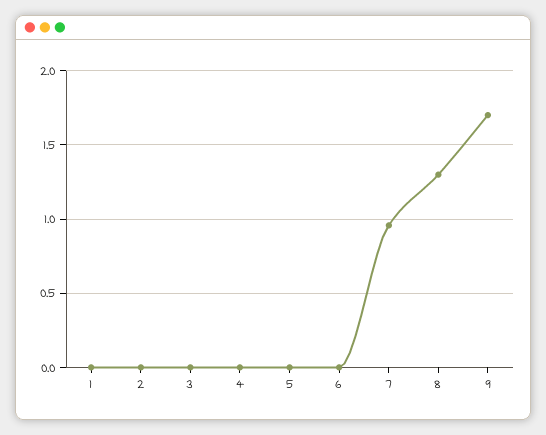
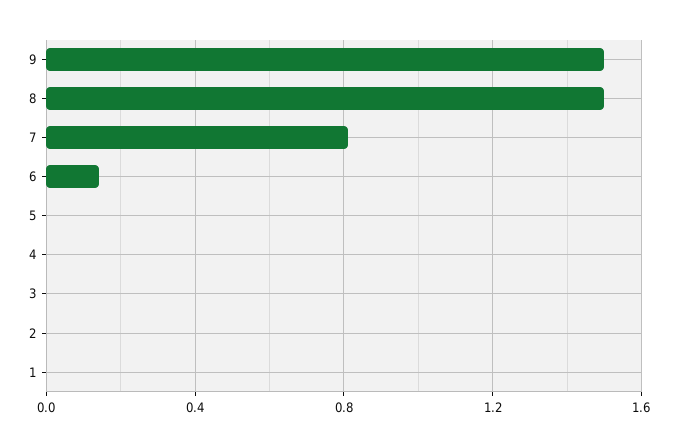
  {
    "1": 0,
    "2": 0,
    "3": 0,
    "4": 0,
    "5": 0,
-   "6": 0,
+   "6": 0.15,
-   "7": 0.95,
+   "7": 0.8,
-   "8": 1.3,
+   "8": 1.5,
-   "9": 1.7
+   "9": 1.5
  }

